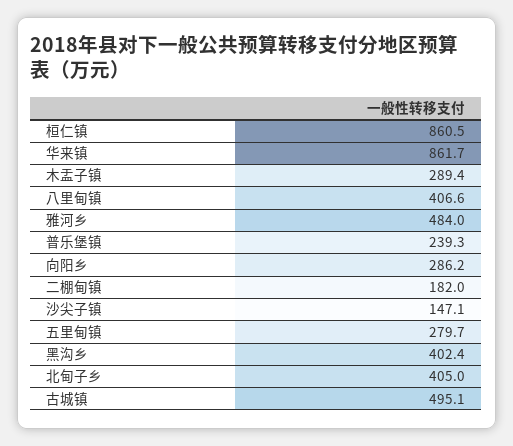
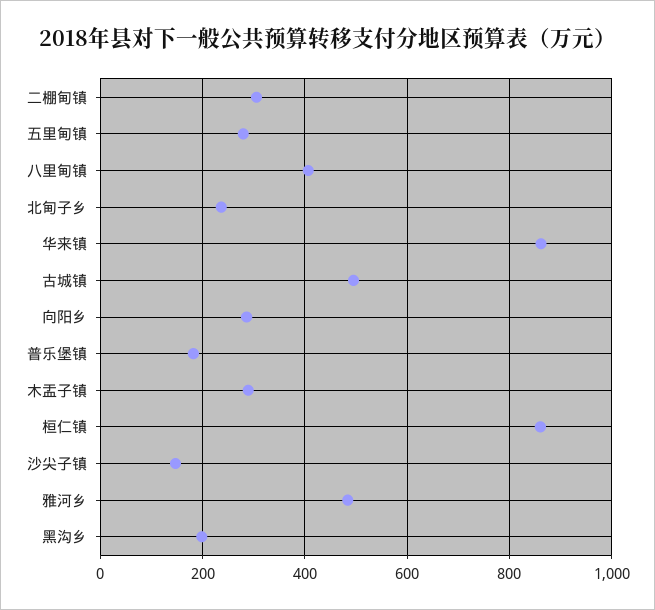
  {
    "桓仁镇": 860.5,
    "华来镇": 861.7,
    "木盂子镇": 289.4,
    "八里甸镇": 406.6,
    "雅河乡": 484,
-   "普乐堡镇": 239.3,
+   "普乐堡镇": 180,
    "向阳乡": 286.2,
-   "二棚甸镇": 182,
+   "二棚甸镇": 300,
    "沙尖子镇": 147.1,
    "五里甸镇": 279.7,
-   "黑沟乡": 402.4,
+   "黑沟乡": 200,
-   "北甸子乡": 405,
+   "北甸子乡": 240,
    "古城镇": 495.1
  }

